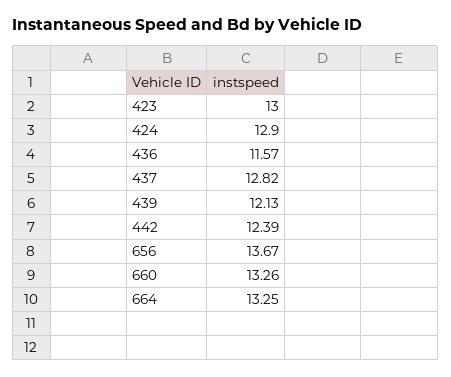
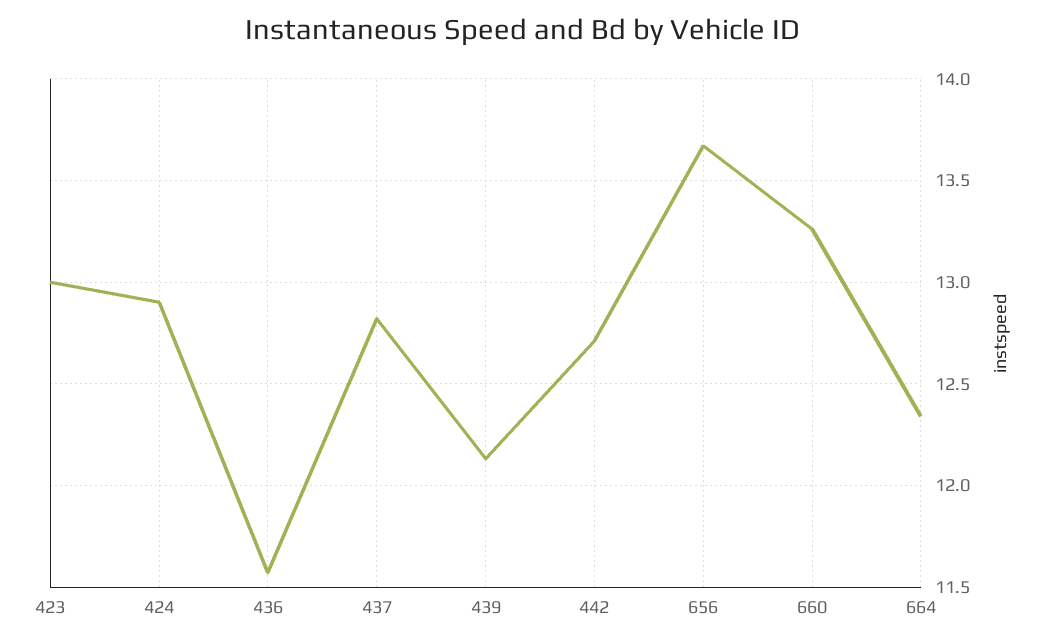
  {
    "423": 13,
    "424": 12.9,
    "436": 11.57,
    "437": 12.82,
    "439": 12.13,
-   "442": 12.39,
+   "442": 12.7,
    "656": 13.67,
    "660": 13.26,
-   "664": 13.25
+   "664": 12.35
  }

